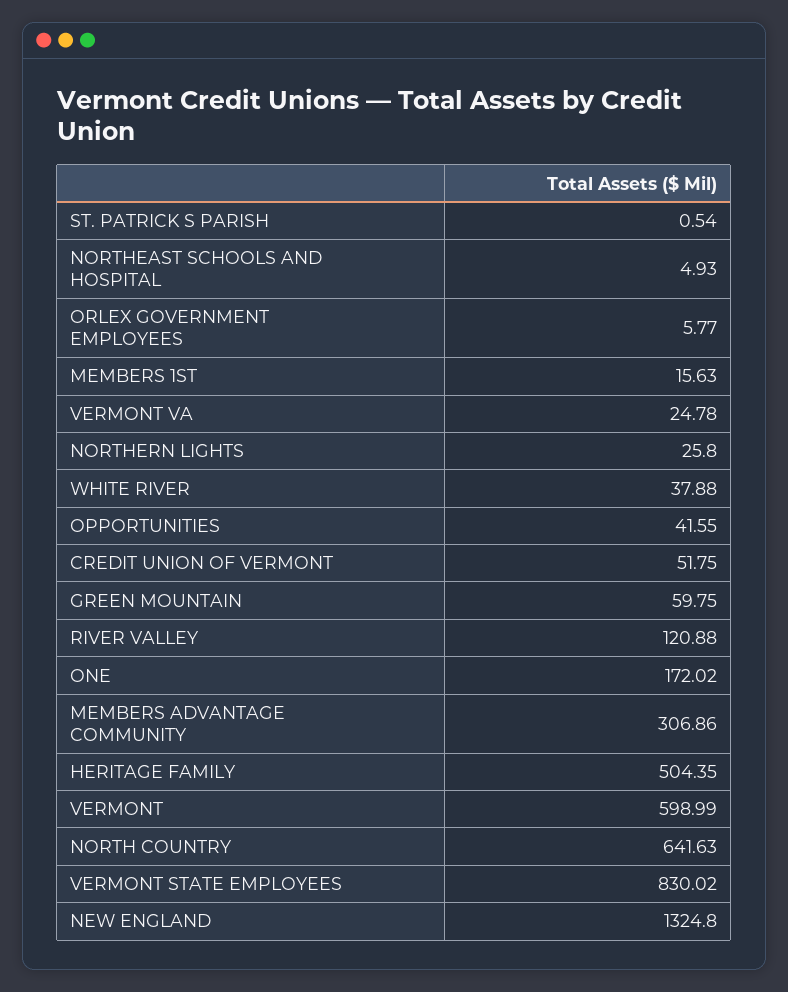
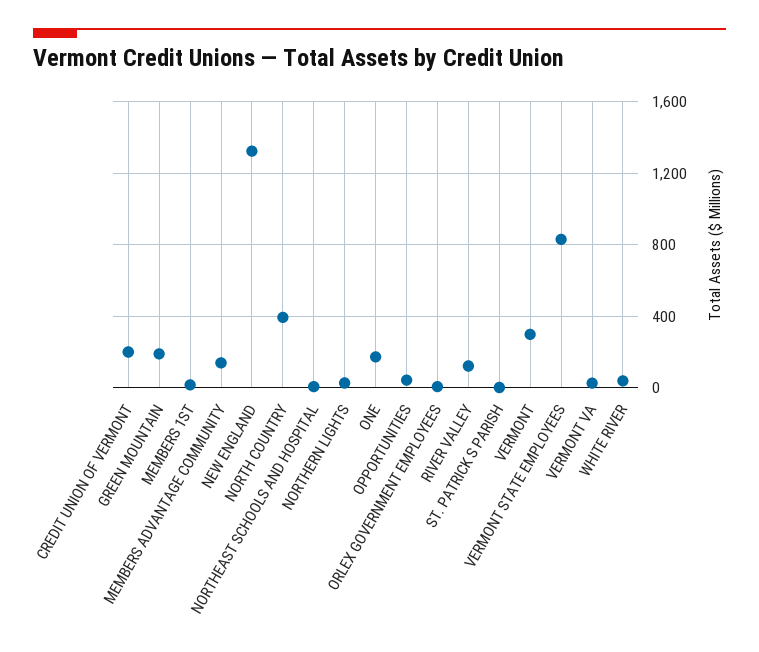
  {
    "ST. PATRICK S PARISH": 0.54,
    "NORTHEAST SCHOOLS AND HOSPITAL": 4.93,
    "ORLEX GOVERNMENT EMPLOYEES": 5.77,
    "MEMBERS 1ST": 15.63,
    "VERMONT VA": 24.78,
    "NORTHERN LIGHTS": 25.8,
    "WHITE RIVER": 37.88,
    "OPPORTUNITIES": 41.55,
-   "CREDIT UNION OF VERMONT": 51.75,
+   "CREDIT UNION OF VERMONT": 200,
-   "GREEN MOUNTAIN": 59.75,
+   "GREEN MOUNTAIN": 200,
    "RIVER VALLEY": 120.88,
    "ONE": 172.02,
-   "MEMBERS ADVANTAGE COMMUNITY": 306.86,
+   "MEMBERS ADVANTAGE COMMUNITY": 150,
-   "HERITAGE FAMILY": 504.35,
-   "VERMONT": 598.99,
+   "VERMONT": 300,
-   "NORTH COUNTRY": 641.63,
+   "NORTH COUNTRY": 400,
    "VERMONT STATE EMPLOYEES": 830.02,
    "NEW ENGLAND": 1324.8
  }

